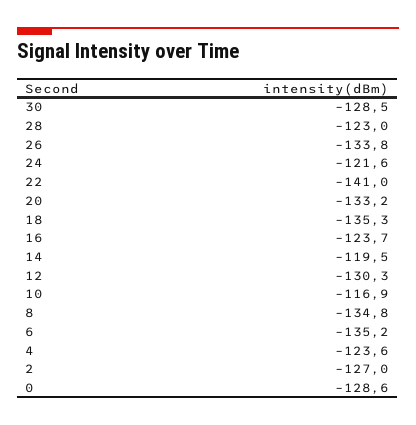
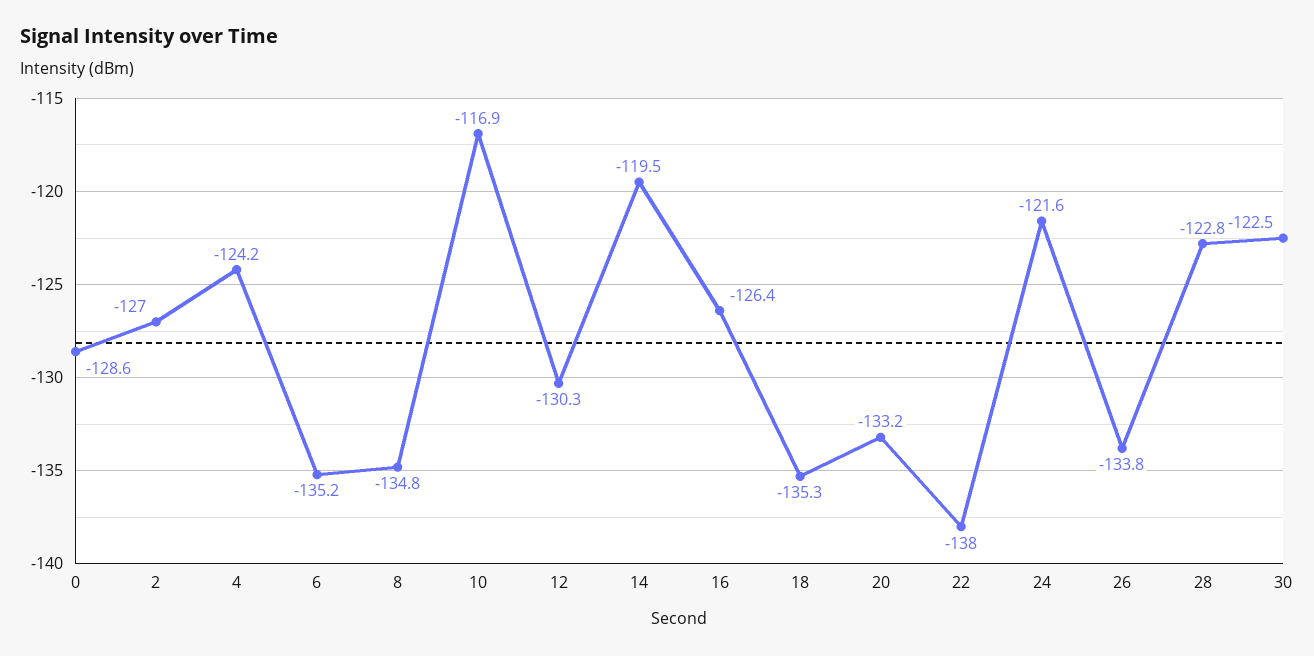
  {
-   "30": -128.5,
+   "30": -122.5,
-   "28": -123,
+   "28": -122.8,
    "26": -133.8,
    "24": -121.6,
-   "22": -141,
+   "22": -138,
    "20": -133.2,
    "18": -135.3,
-   "16": -123.7,
+   "16": -126.4,
    "14": -119.5,
    "12": -130.3,
    "10": -116.9,
    "8": -134.8,
    "6": -135.2,
-   "4": -123.6,
+   "4": -124.2,
    "2": -127,
    "0": -128.6
  }

